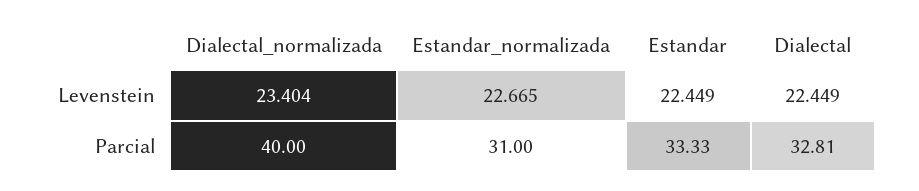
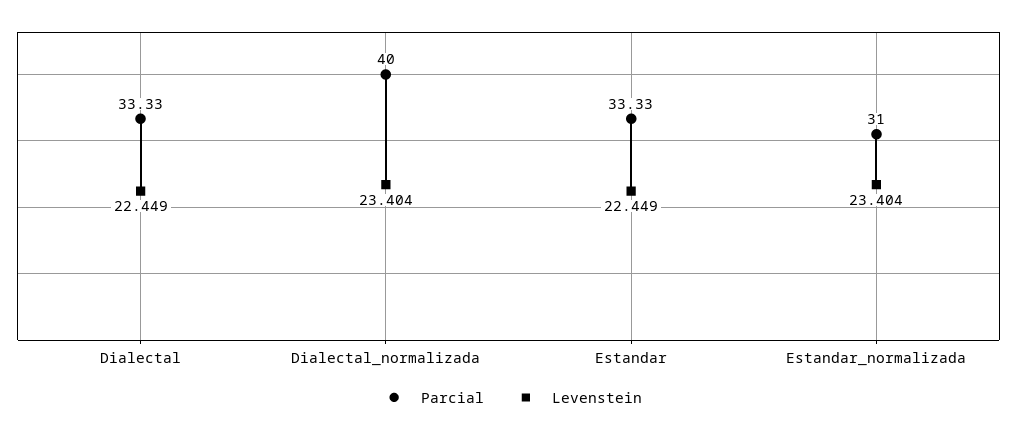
  {
    "Levenstein": {
      "Dialectal_normalizada": 23.404,
-     "Estandar_normalizada": 22.665,
+     "Estandar_normalizada": 23.404,
      "Estandar": 22.449,
      "Dialectal": 22.449
    },
    "Parcial": {
      "Dialectal_normalizada": 40,
      "Estandar_normalizada": 31,
      "Estandar": 33.33,
-     "Dialectal": 32.81
+     "Dialectal": 33.33
    }
  }

